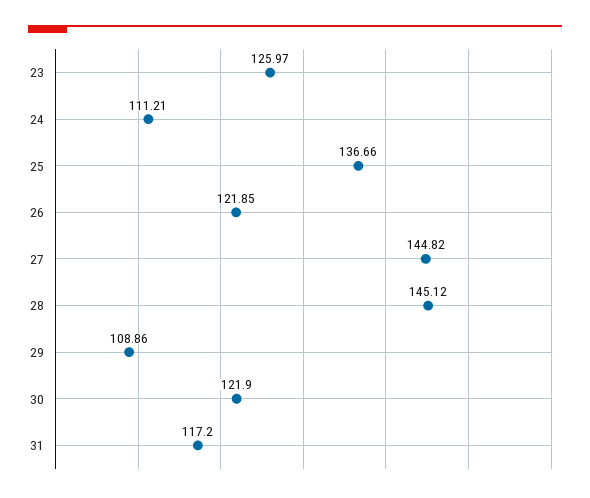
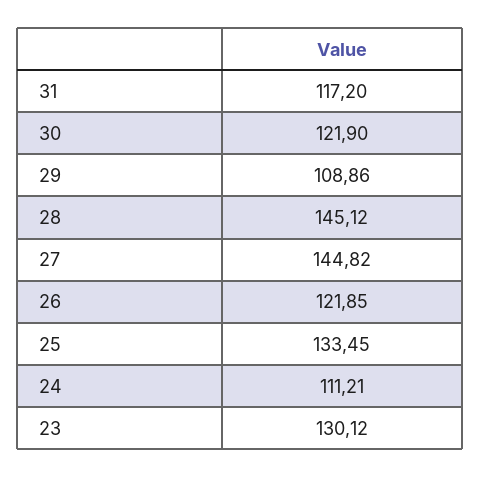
  {
-   "23": 125.97,
+   "23": 130.12,
    "24": 111.21,
-   "25": 136.66,
+   "25": 133.45,
    "26": 121.85,
    "27": 144.82,
    "28": 145.12,
    "29": 108.86,
    "30": 121.9,
    "31": 117.2
  }

